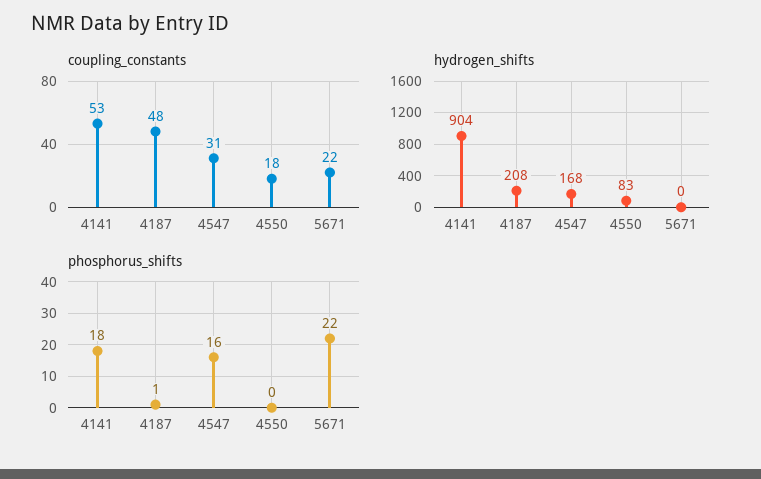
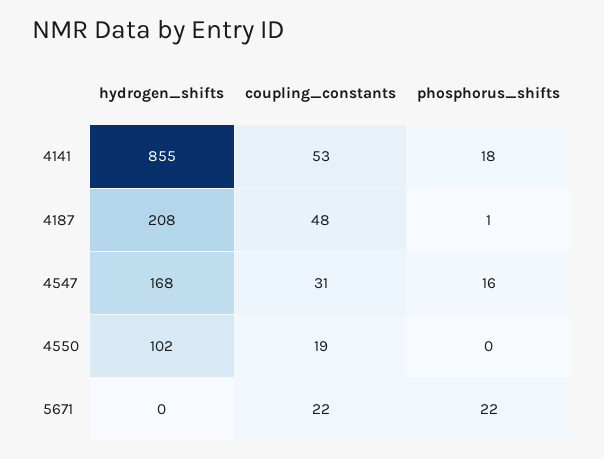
  {
    "coupling_constants": {
      "4141": 53,
      "4187": 48,
      "4547": 31,
-     "4550": 18,
+     "4550": 19,
      "5671": 22
    },
    "hydrogen_shifts": {
-     "4141": 904,
+     "4141": 855,
      "4187": 208,
      "4547": 168,
-     "4550": 83,
+     "4550": 102,
      "5671": 0
    },
    "phosphorus_shifts": {
      "4141": 18,
      "4187": 1,
      "4547": 16,
      "4550": 0,
      "5671": 22
    }
  }

